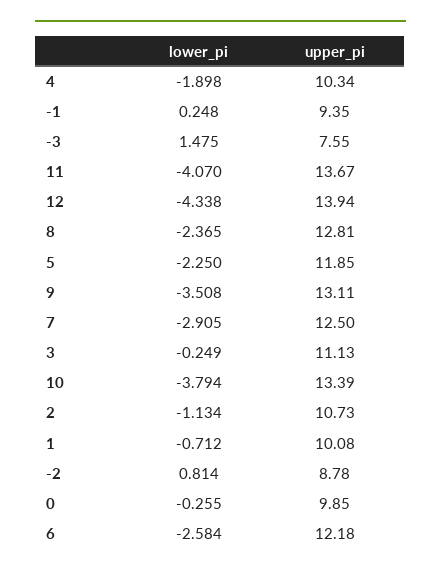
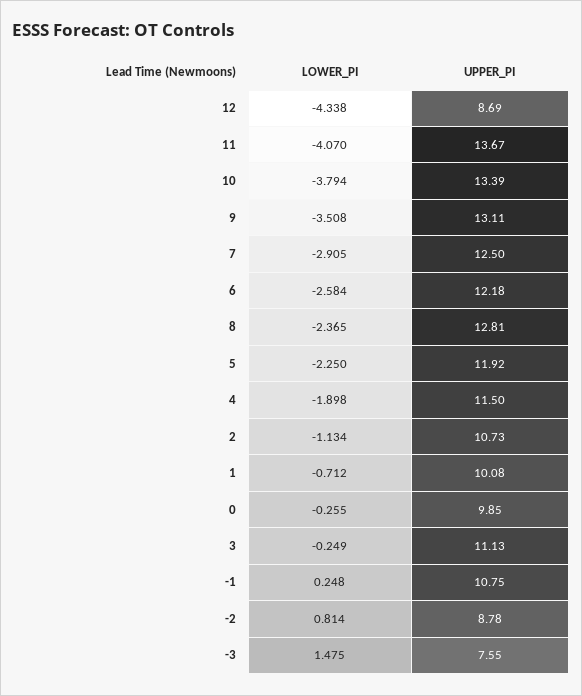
  {
    "lower_pi": {
      "4": -1.898,
      "-1": 0.248,
      "-3": 1.475,
      "11": -4.07,
      "12": -4.338,
      "8": -2.365,
      "5": -2.25,
      "9": -3.508,
      "7": -2.905,
      "3": -0.249,
      "10": -3.794,
      "2": -1.134,
      "1": -0.712,
      "-2": 0.814,
      "0": -0.255,
      "6": -2.584
    },
    "upper_pi": {
-     "4": 10.34,
+     "4": 11.5,
-     "-1": 9.35,
+     "-1": 10.75,
      "-3": 7.55,
      "11": 13.67,
-     "12": 13.94,
+     "12": 8.69,
      "8": 12.81,
-     "5": 11.85,
+     "5": 11.92,
      "9": 13.11,
      "7": 12.5,
      "3": 11.13,
      "10": 13.39,
      "2": 10.73,
      "1": 10.08,
      "-2": 8.78,
      "0": 9.85,
      "6": 12.18
    }
  }

